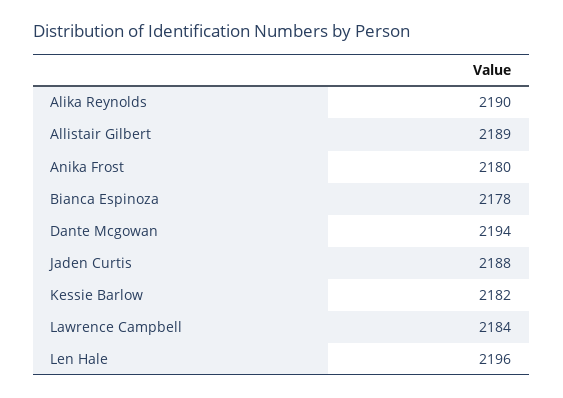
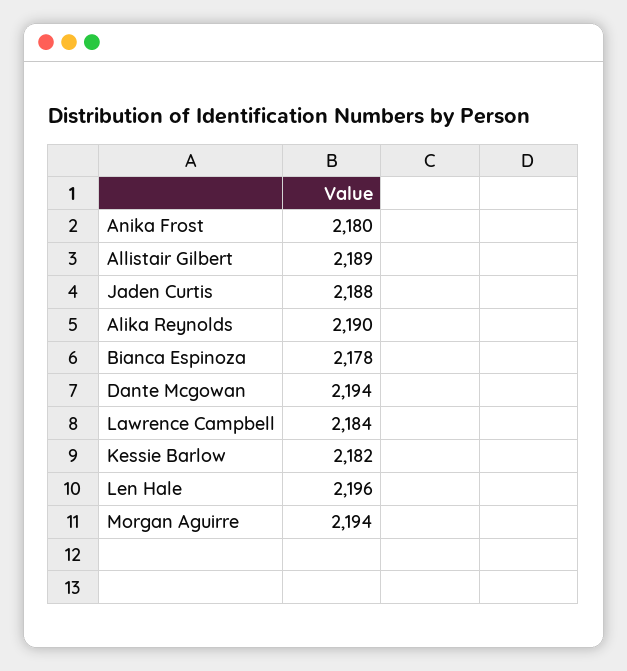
  {
    "Alika Reynolds": 2190,
    "Allistair Gilbert": 2189,
    "Anika Frost": 2180,
    "Bianca Espinoza": 2178,
    "Dante Mcgowan": 2194,
    "Jaden Curtis": 2188,
    "Kessie Barlow": 2182,
    "Lawrence Campbell": 2184,
-   "Len Hale": 2196
+   "Len Hale": 2196,
+   "Morgan Aguirre": 2194
  }

